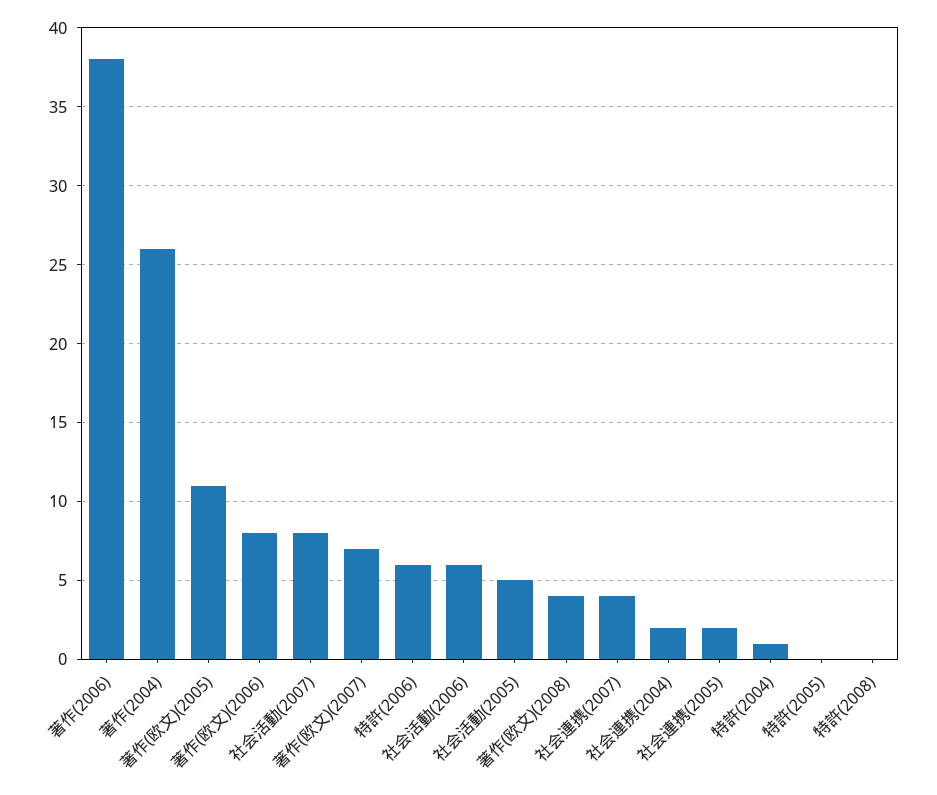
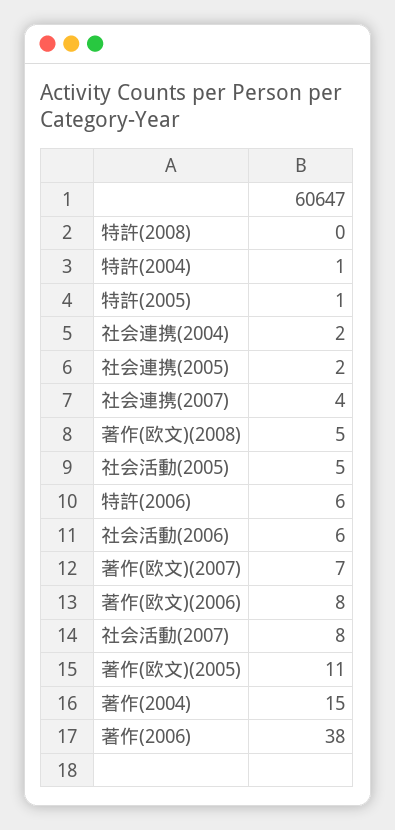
  {
    "著作(2006)": 38,
-   "著作(2004)": 26,
+   "著作(2004)": 15,
    "著作(欧文)(2005)": 11,
    "著作(欧文)(2006)": 8,
    "社会活動(2007)": 8,
    "著作(欧文)(2007)": 7,
    "特許(2006)": 6,
    "社会活動(2006)": 6,
    "社会活動(2005)": 5,
-   "著作(欧文)(2008)": 4,
+   "著作(欧文)(2008)": 5,
    "社会連携(2007)": 4,
    "社会連携(2004)": 2,
    "社会連携(2005)": 2,
    "特許(2004)": 1,
-   "特許(2005)": 0,
+   "特許(2005)": 1,
    "特許(2008)": 0
  }

